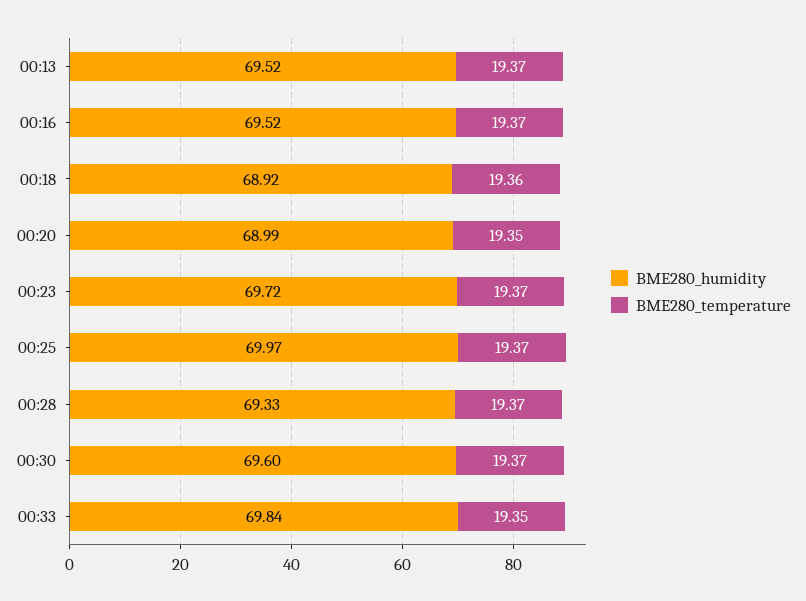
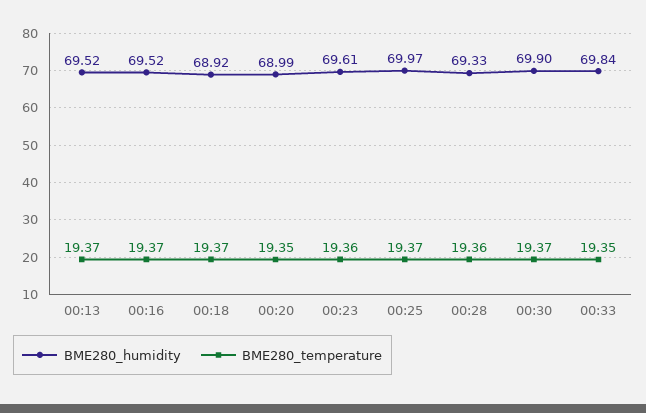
  {
    "BME280_humidity": {
      "00:13": 69.52,
      "00:16": 69.52,
      "00:18": 68.92,
      "00:20": 68.99,
-     "00:23": 69.72,
+     "00:23": 69.61,
      "00:25": 69.97,
      "00:28": 69.33,
-     "00:30": 69.6,
+     "00:30": 69.9,
      "00:33": 69.84
    },
    "BME280_temperature": {
      "00:13": 19.37,
      "00:16": 19.37,
-     "00:18": 19.36,
+     "00:18": 19.37,
      "00:20": 19.35,
-     "00:23": 19.37,
+     "00:23": 19.36,
      "00:25": 19.37,
-     "00:28": 19.37,
+     "00:28": 19.36,
      "00:30": 19.37,
      "00:33": 19.35
    }
  }

